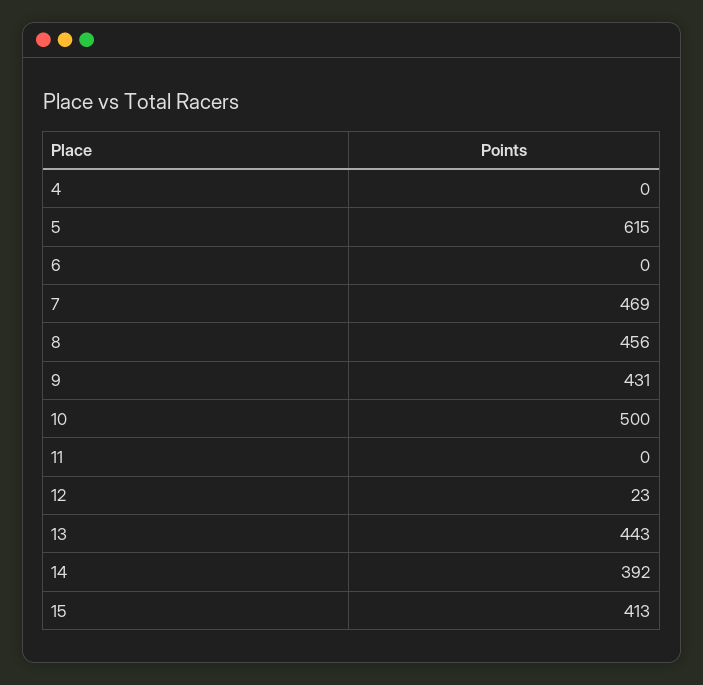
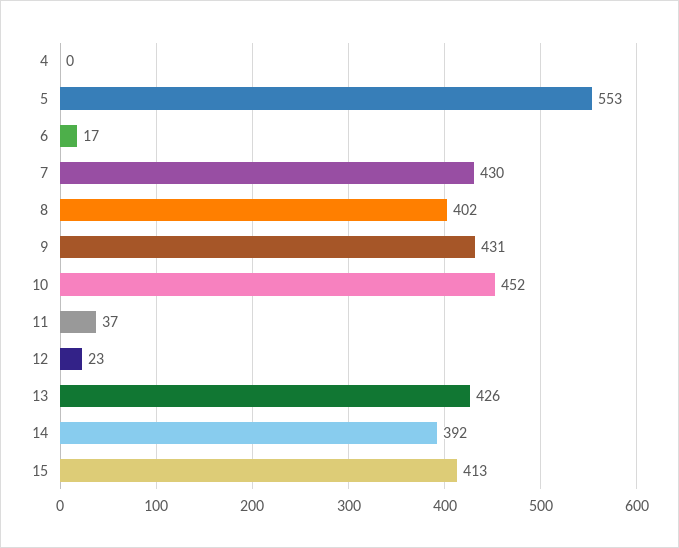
  {
    "4": 0,
-   "5": 615,
+   "5": 553,
-   "6": 0,
+   "6": 17,
-   "7": 469,
+   "7": 430,
-   "8": 456,
+   "8": 402,
    "9": 431,
-   "10": 500,
+   "10": 452,
-   "11": 0,
+   "11": 37,
    "12": 23,
-   "13": 443,
+   "13": 426,
    "14": 392,
    "15": 413
  }

